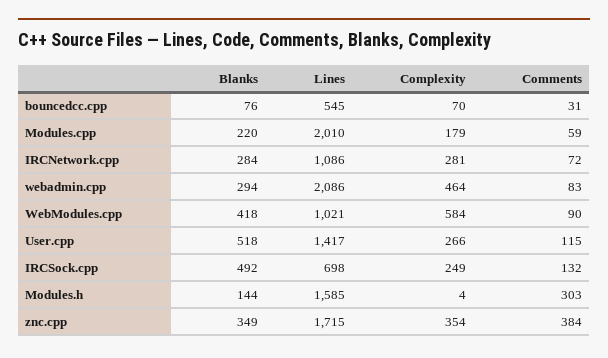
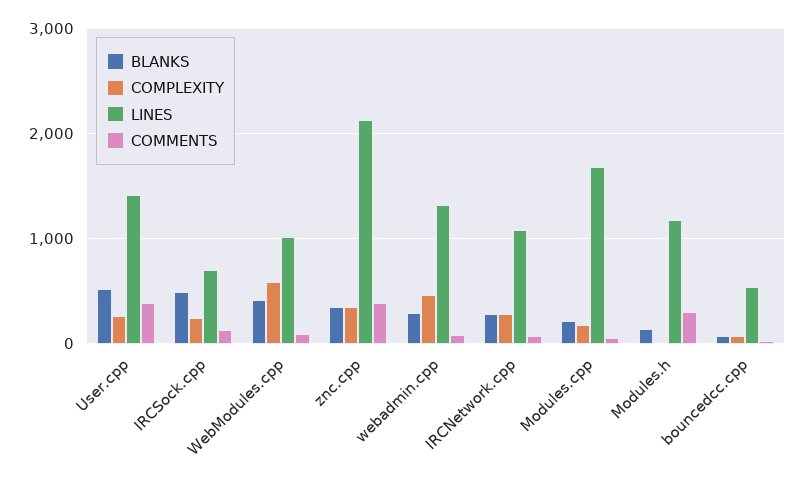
  {
    "Blanks": {
      "bouncedcc.cpp": 76,
      "Modules.cpp": 220,
      "IRCNetwork.cpp": 284,
      "webadmin.cpp": 294,
      "WebModules.cpp": 418,
      "User.cpp": 518,
      "IRCSock.cpp": 492,
      "Modules.h": 144,
      "znc.cpp": 349
    },
    "Lines": {
      "bouncedcc.cpp": 545,
-     "Modules.cpp": 2010,
+     "Modules.cpp": 1700,
      "IRCNetwork.cpp": 1086,
-     "webadmin.cpp": 2086,
+     "webadmin.cpp": 1300,
      "WebModules.cpp": 1021,
      "User.cpp": 1417,
      "IRCSock.cpp": 698,
-     "Modules.h": 1585,
+     "Modules.h": 1200,
-     "znc.cpp": 1715
+     "znc.cpp": 2100
    },
    "Complexity": {
      "bouncedcc.cpp": 70,
      "Modules.cpp": 179,
      "IRCNetwork.cpp": 281,
      "webadmin.cpp": 464,
      "WebModules.cpp": 584,
      "User.cpp": 266,
      "IRCSock.cpp": 249,
      "Modules.h": 4,
      "znc.cpp": 354
    },
    "Comments": {
      "bouncedcc.cpp": 31,
      "Modules.cpp": 59,
      "IRCNetwork.cpp": 72,
      "webadmin.cpp": 83,
      "WebModules.cpp": 90,
-     "User.cpp": 115,
+     "User.cpp": 400,
      "IRCSock.cpp": 132,
      "Modules.h": 303,
      "znc.cpp": 384
    }
  }

